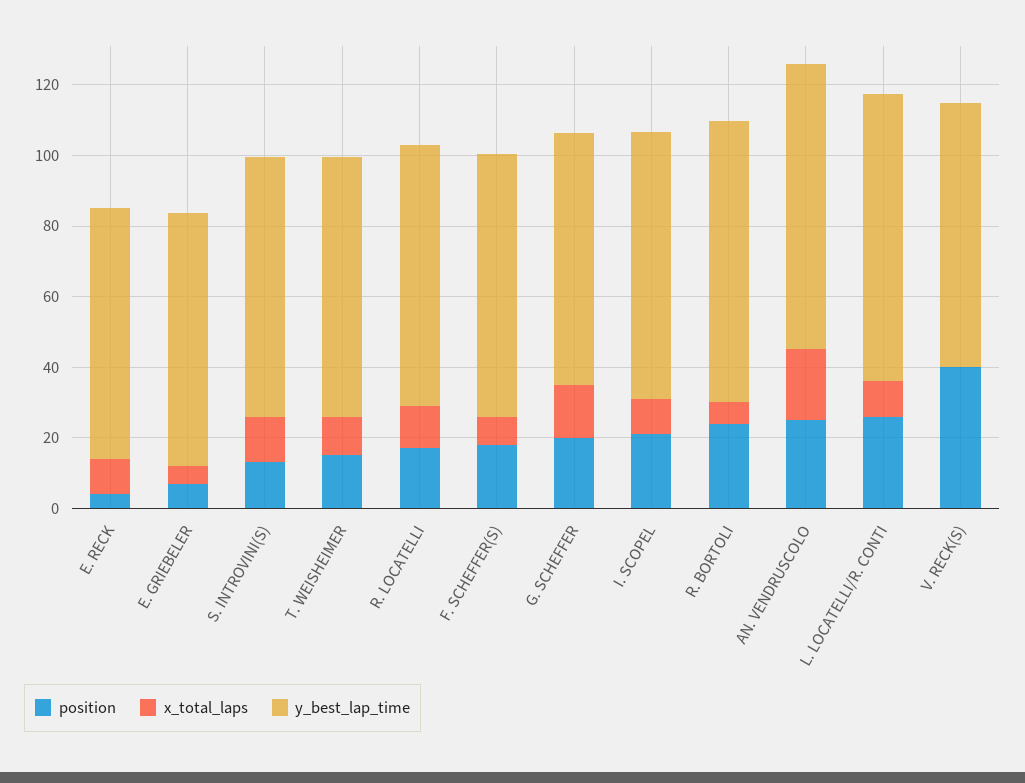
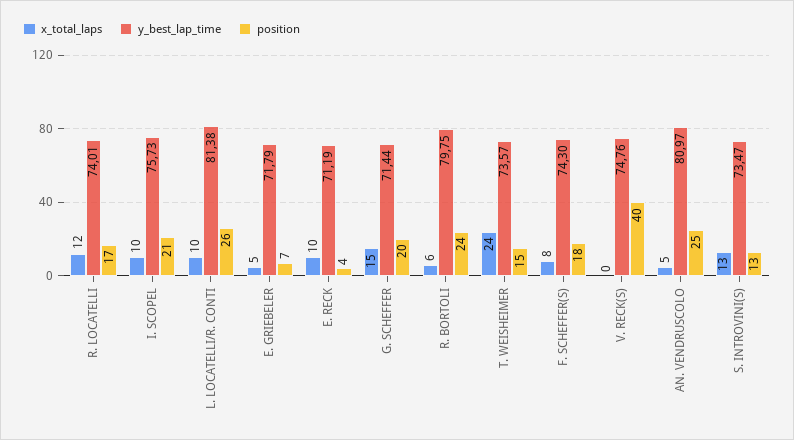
  {
    "position": {
      "E. RECK": 4,
      "E. GRIEBELER": 7,
      "S. INTROVINI(S)": 13,
      "T. WEISHEIMER": 15,
      "R. LOCATELLI": 17,
      "F. SCHEFFER(S)": 18,
      "G. SCHEFFER": 20,
      "I. SCOPEL": 21,
      "R. BORTOLI": 24,
      "AN. VENDRUSCOLO": 25,
      "L. LOCATELLI/R. CONTI": 26,
      "V. RECK(S)": 40
    },
    "x_total_laps": {
      "E. RECK": 10,
      "E. GRIEBELER": 5,
      "S. INTROVINI(S)": 13,
-     "T. WEISHEIMER": 10,
+     "T. WEISHEIMER": 24,
      "R. LOCATELLI": 12,
      "F. SCHEFFER(S)": 8,
      "G. SCHEFFER": 15,
      "I. SCOPEL": 10,
      "R. BORTOLI": 6,
-     "AN. VENDRUSCOLO": 20,
+     "AN. VENDRUSCOLO": 5,
      "L. LOCATELLI/R. CONTI": 10,
      "V. RECK(S)": 0
    },
    "y_best_lap_time": {
      "E. RECK": 71.19,
      "E. GRIEBELER": 71.79,
      "S. INTROVINI(S)": 73.47,
      "T. WEISHEIMER": 73.57,
      "R. LOCATELLI": 74.01,
      "F. SCHEFFER(S)": 74.3,
      "G. SCHEFFER": 71.44,
      "I. SCOPEL": 75.73,
      "R. BORTOLI": 79.75,
      "AN. VENDRUSCOLO": 80.97,
      "L. LOCATELLI/R. CONTI": 81.38,
      "V. RECK(S)": 74.76
    }
  }

